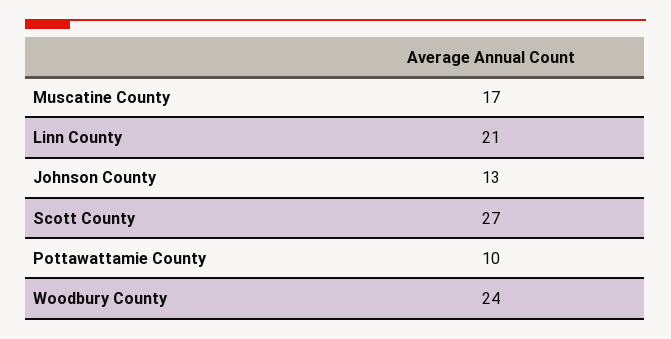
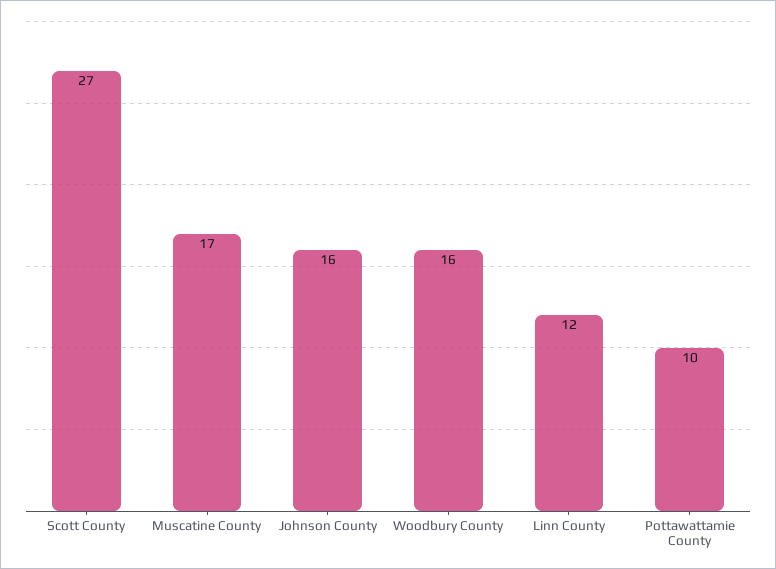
  {
    "Muscatine County": 17,
-   "Linn County": 21,
+   "Linn County": 12,
-   "Johnson County": 13,
+   "Johnson County": 16,
    "Scott County": 27,
    "Pottawattamie County": 10,
-   "Woodbury County": 24
+   "Woodbury County": 16
  }

